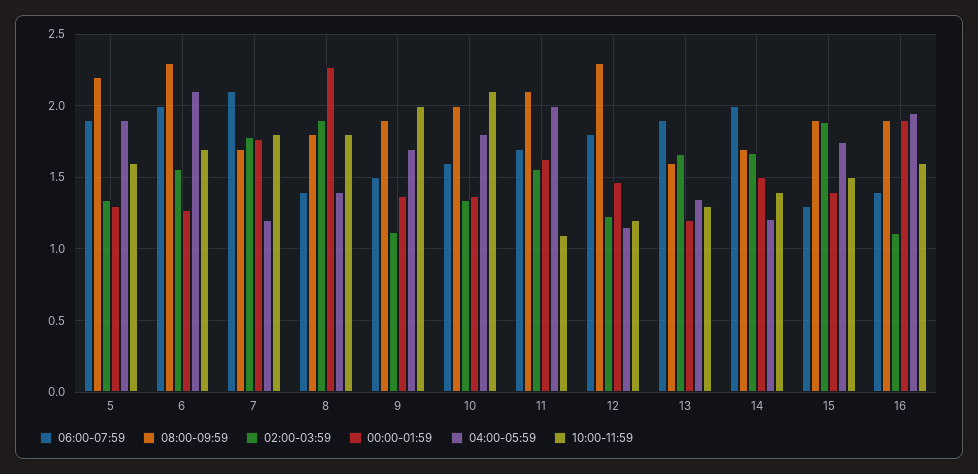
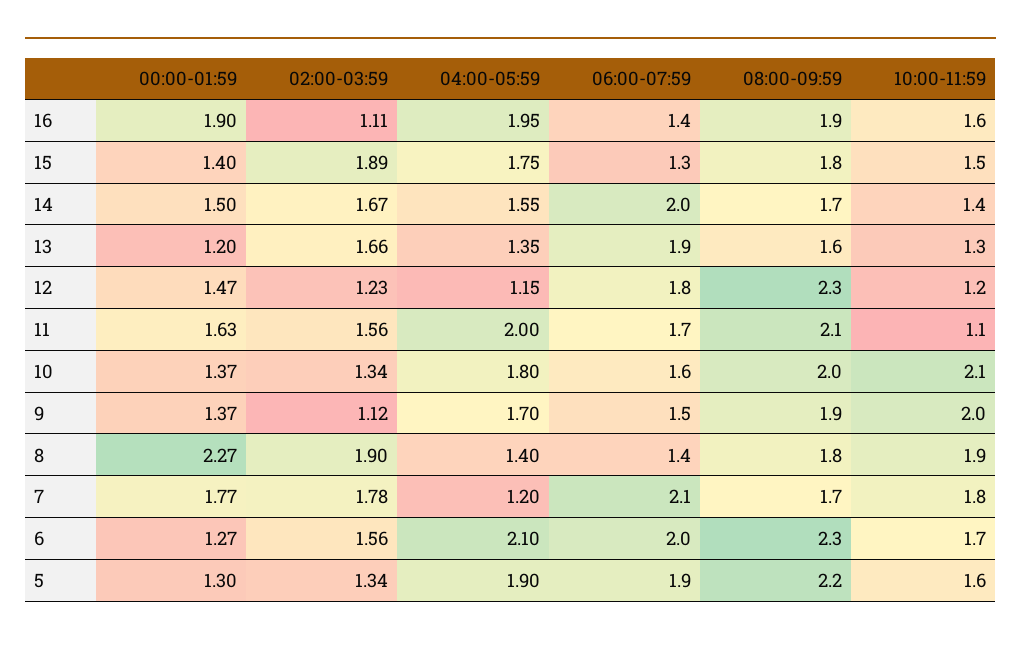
  {
    "06:00-07:59": {
      "5": 1.9,
      "6": 2,
      "7": 2.1,
      "8": 1.4,
      "9": 1.5,
      "10": 1.6,
      "11": 1.7,
      "12": 1.8,
      "13": 1.9,
      "14": 2,
      "15": 1.3,
      "16": 1.4
    },
    "08:00-09:59": {
      "5": 2.2,
      "6": 2.3,
      "7": 1.7,
      "8": 1.8,
      "9": 1.9,
      "10": 2,
      "11": 2.1,
      "12": 2.3,
      "13": 1.6,
      "14": 1.7,
-     "15": 1.9,
+     "15": 1.8,
      "16": 1.9
    },
    "02:00-03:59": {
      "5": 1.34,
      "6": 1.56,
      "7": 1.78,
      "8": 1.9,
      "9": 1.12,
      "10": 1.34,
      "11": 1.56,
      "12": 1.23,
      "13": 1.66,
      "14": 1.67,
      "15": 1.89,
      "16": 1.11
    },
    "00:00-01:59": {
      "5": 1.3,
      "6": 1.27,
      "7": 1.77,
      "8": 2.27,
      "9": 1.37,
      "10": 1.37,
      "11": 1.63,
      "12": 1.47,
      "13": 1.2,
      "14": 1.5,
      "15": 1.4,
      "16": 1.9
    },
    "04:00-05:59": {
      "5": 1.9,
      "6": 2.1,
      "7": 1.2,
      "8": 1.4,
      "9": 1.7,
      "10": 1.8,
      "11": 2,
      "12": 1.15,
      "13": 1.35,
-     "14": 1.2,
+     "14": 1.55,
      "15": 1.75,
      "16": 1.95
    },
    "10:00-11:59": {
      "5": 1.6,
      "6": 1.7,
      "7": 1.8,
-     "8": 1.8,
+     "8": 1.9,
      "9": 2,
      "10": 2.1,
      "11": 1.1,
      "12": 1.2,
      "13": 1.3,
      "14": 1.4,
      "15": 1.5,
      "16": 1.6
    }
  }

